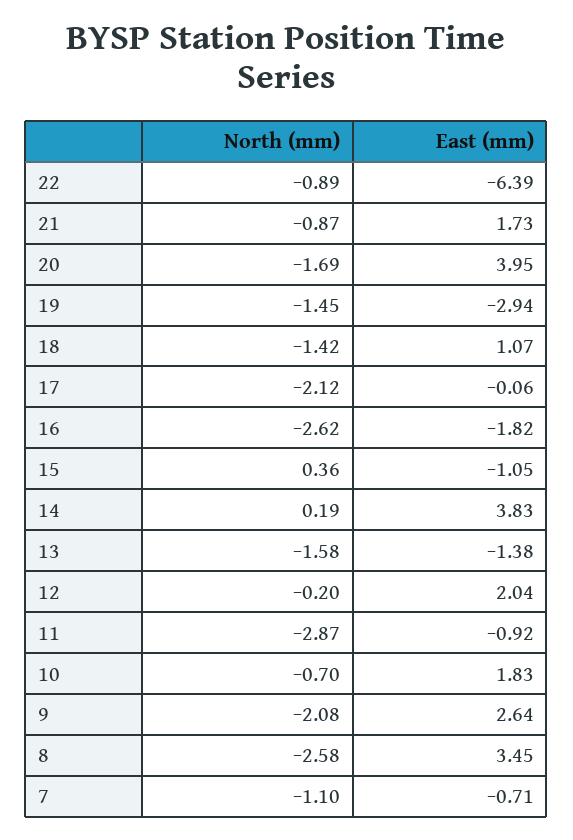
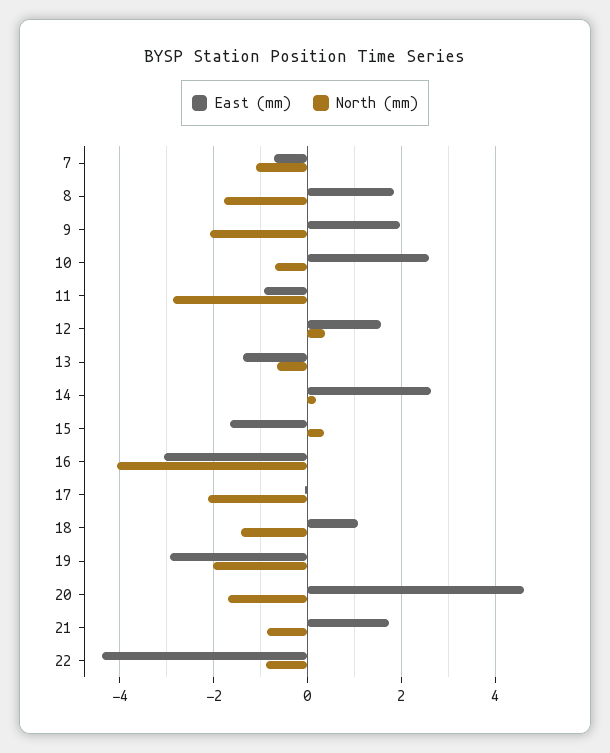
  {
    "North (mm)": {
      "22": -0.89,
      "21": -0.87,
      "20": -1.69,
-     "19": -1.45,
+     "19": -2,
      "18": -1.42,
      "17": -2.12,
-     "16": -2.62,
+     "16": -4,
      "15": 0.36,
      "14": 0.19,
-     "13": -1.58,
+     "13": -0.6,
-     "12": -0.2,
+     "12": 0.4,
      "11": -2.87,
      "10": -0.7,
      "9": -2.08,
-     "8": -2.58,
+     "8": -1.8,
      "7": -1.1
    },
    "East (mm)": {
-     "22": -6.39,
+     "22": -4.4,
      "21": 1.73,
-     "20": 3.95,
+     "20": 4.6,
      "19": -2.94,
      "18": 1.07,
      "17": -0.06,
-     "16": -1.82,
+     "16": -3,
-     "15": -1.05,
+     "15": -1.6,
-     "14": 3.83,
+     "14": 2.6,
      "13": -1.38,
-     "12": 2.04,
+     "12": 1.6,
      "11": -0.92,
-     "10": 1.83,
+     "10": 2.6,
-     "9": 2.64,
+     "9": 2,
-     "8": 3.45,
+     "8": 1.8,
      "7": -0.71
    }
  }

